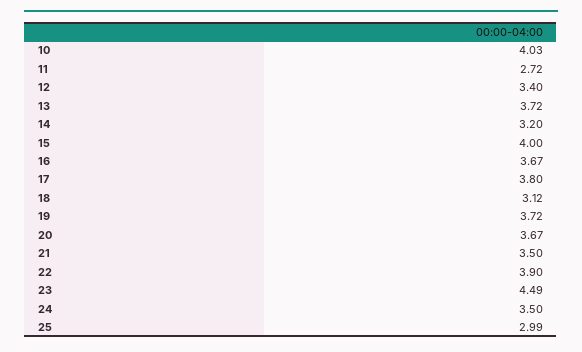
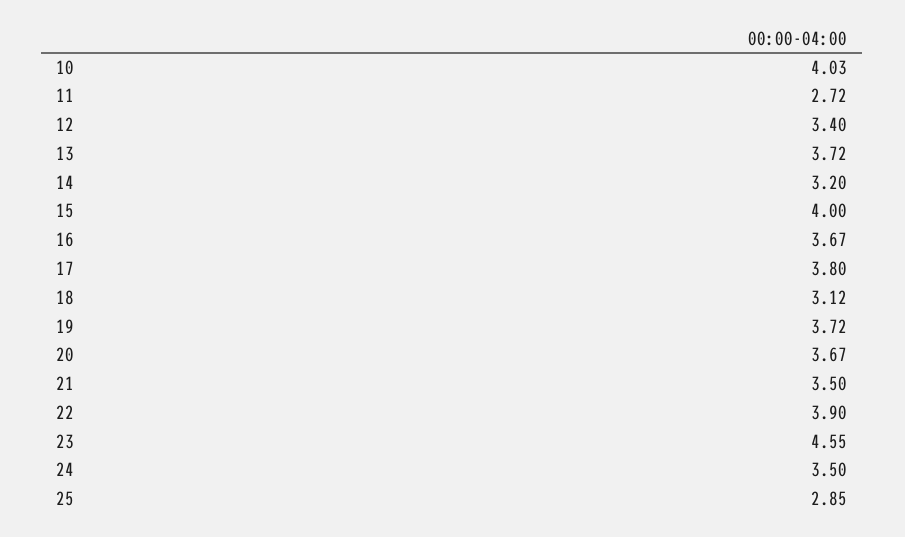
  {
    "10": 4.03,
    "11": 2.72,
    "12": 3.4,
    "13": 3.72,
    "14": 3.2,
    "15": 4,
    "16": 3.67,
    "17": 3.8,
    "18": 3.12,
    "19": 3.72,
    "20": 3.67,
    "21": 3.5,
    "22": 3.9,
-   "23": 4.49,
+   "23": 4.55,
    "24": 3.5,
-   "25": 2.99
+   "25": 2.85
  }

